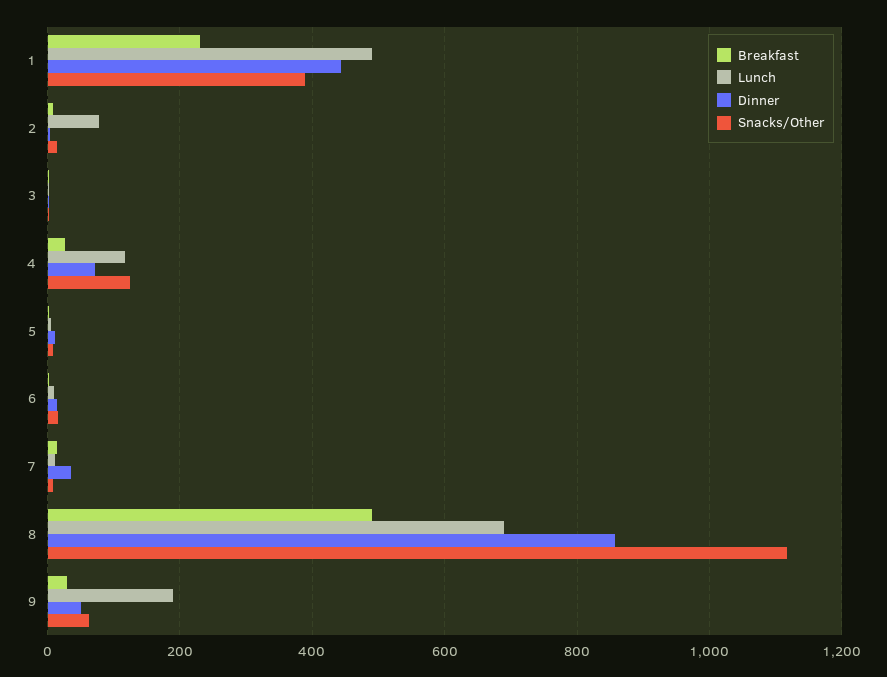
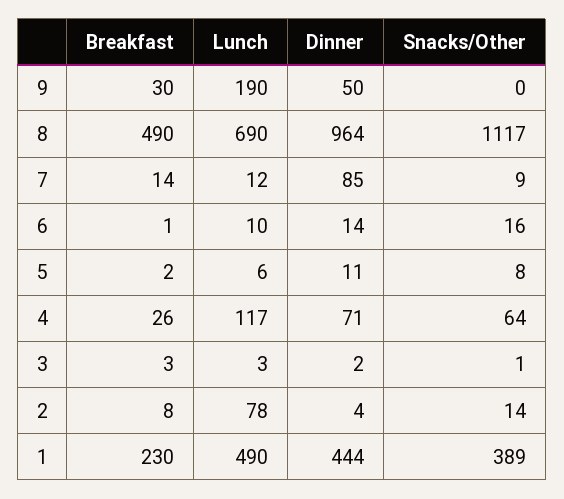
  {
    "Breakfast": {
      "1": 230,
      "2": 8,
      "3": 3,
      "4": 26,
      "5": 2,
      "6": 1,
      "7": 14,
      "8": 490,
      "9": 30
    },
    "Lunch": {
      "1": 490,
      "2": 78,
      "3": 3,
      "4": 117,
      "5": 6,
      "6": 10,
      "7": 12,
      "8": 690,
      "9": 190
    },
    "Dinner": {
      "1": 444,
      "2": 4,
      "3": 2,
      "4": 71,
      "5": 11,
      "6": 14,
-     "7": 40,
+     "7": 85,
-     "8": 860,
+     "8": 964,
      "9": 50
    },
    "Snacks/Other": {
      "1": 389,
      "2": 14,
      "3": 1,
-     "4": 120,
+     "4": 64,
      "5": 8,
      "6": 16,
      "7": 9,
      "8": 1117,
-     "9": 60
+     "9": 0
    }
  }

